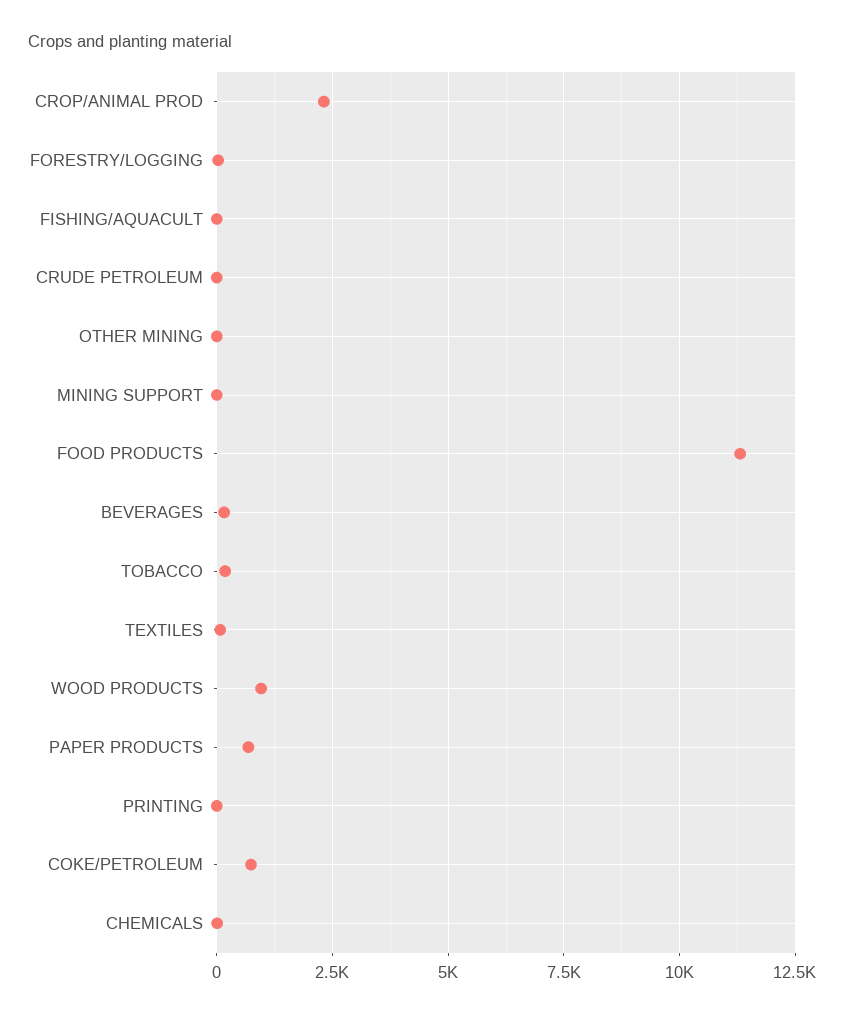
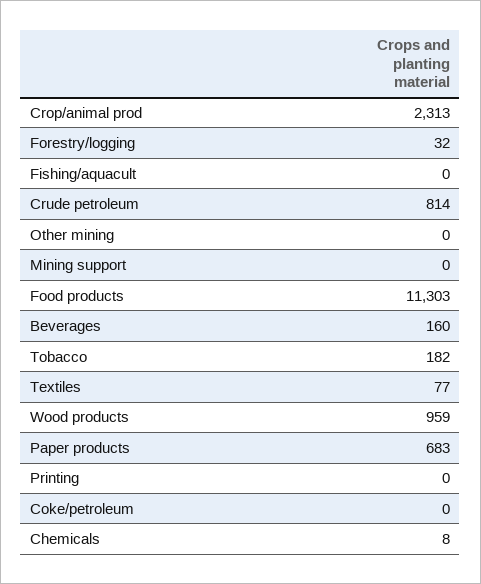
  {
    "CROP/ANIMAL PROD": 2313,
    "FORESTRY/LOGGING": 32,
    "FISHING/AQUACULT": 0,
-   "CRUDE PETROLEUM": 0,
+   "CRUDE PETROLEUM": 814,
    "OTHER MINING": 0,
    "MINING SUPPORT": 0,
    "FOOD PRODUCTS": 11303,
    "BEVERAGES": 160,
    "TOBACCO": 182,
    "TEXTILES": 77,
    "WOOD PRODUCTS": 959,
    "PAPER PRODUCTS": 683,
    "PRINTING": 0,
-   "COKE/PETROLEUM": 750,
+   "COKE/PETROLEUM": 0,
    "CHEMICALS": 8
  }

